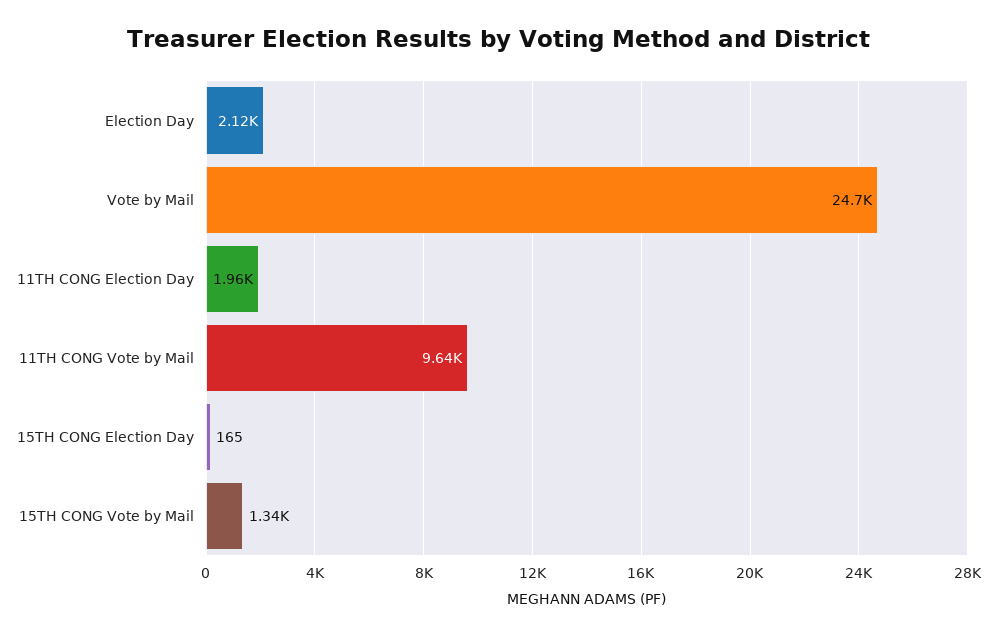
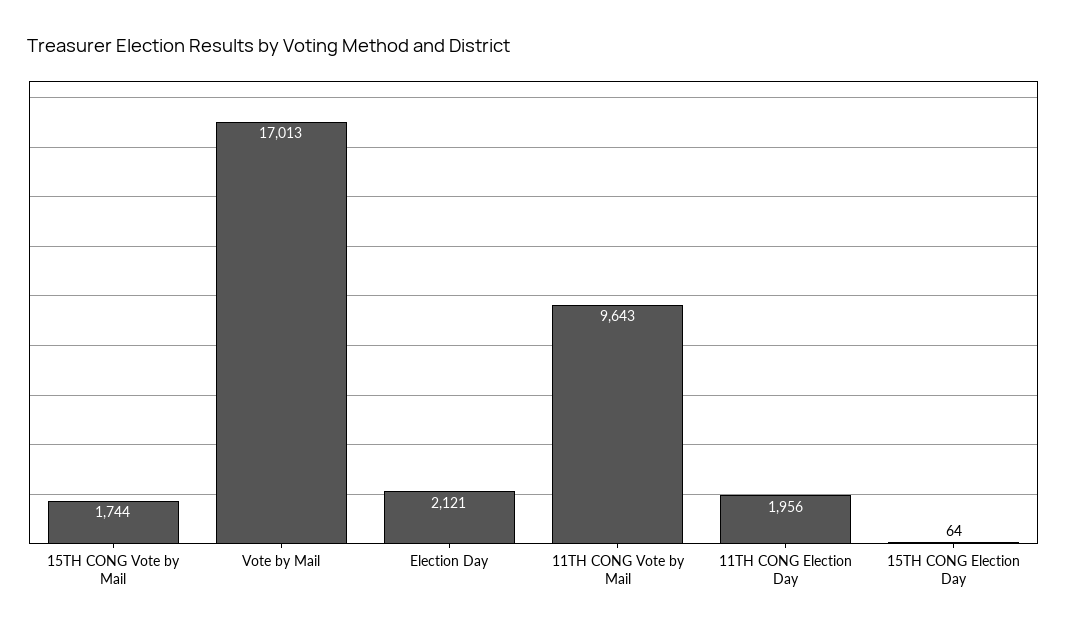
  {
    "Election Day": 2121,
-   "Vote by Mail": 24700,
+   "Vote by Mail": 17013,
    "11TH CONG Election Day": 1956,
    "11TH CONG Vote by Mail": 9643,
-   "15TH CONG Election Day": 165,
+   "15TH CONG Election Day": 64,
-   "15TH CONG Vote by Mail": 1340
+   "15TH CONG Vote by Mail": 1744
  }

